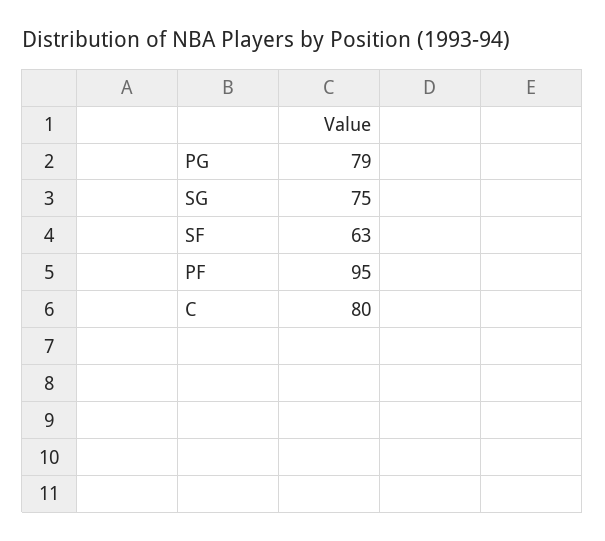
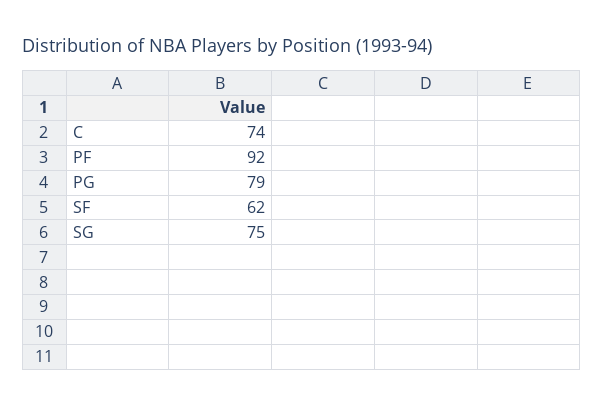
  {
    "PG": 79,
    "SG": 75,
-   "SF": 63,
+   "SF": 62,
-   "PF": 95,
+   "PF": 92,
-   "C": 80
+   "C": 74
  }

